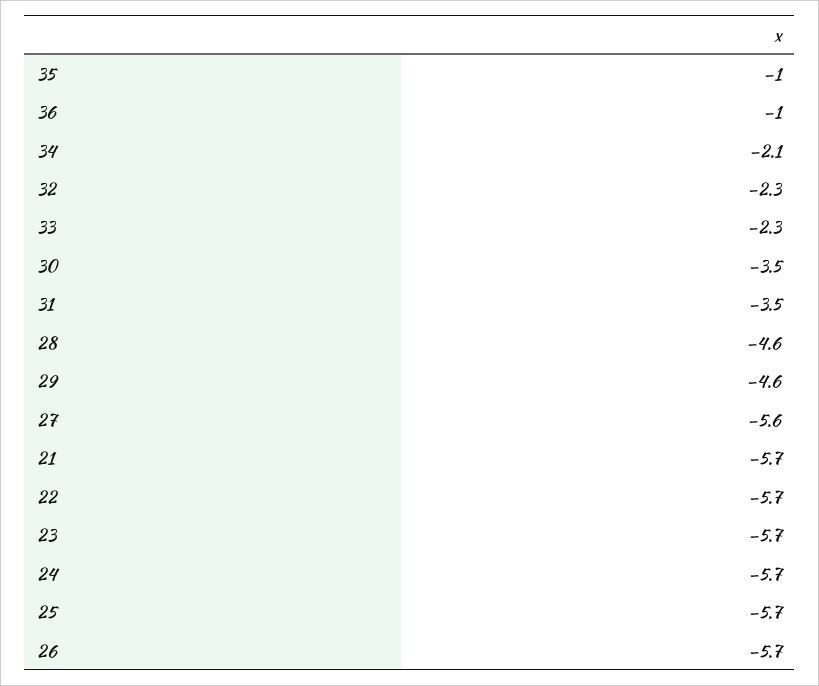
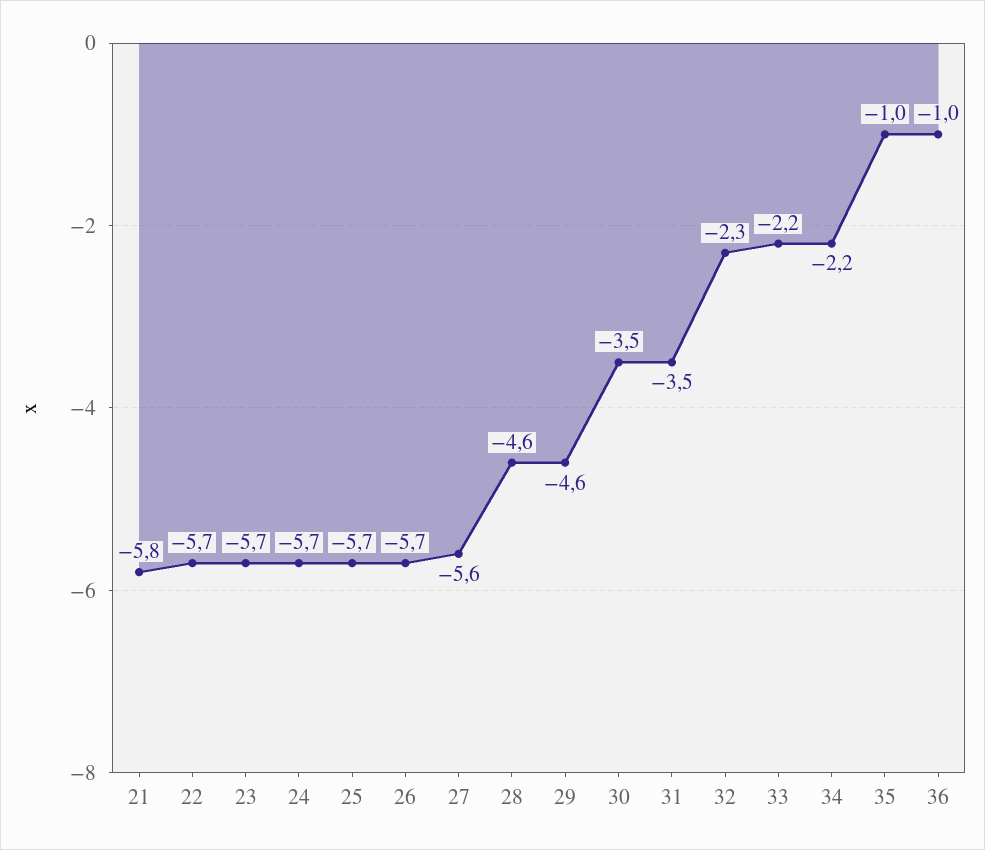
  {
    "35": -1,
    "36": -1,
-   "34": -2.1,
+   "34": -2.2,
    "32": -2.3,
-   "33": -2.3,
+   "33": -2.2,
    "30": -3.5,
    "31": -3.5,
    "28": -4.6,
    "29": -4.6,
    "27": -5.6,
-   "21": -5.7,
+   "21": -5.8,
    "22": -5.7,
    "23": -5.7,
    "24": -5.7,
    "25": -5.7,
    "26": -5.7
  }

